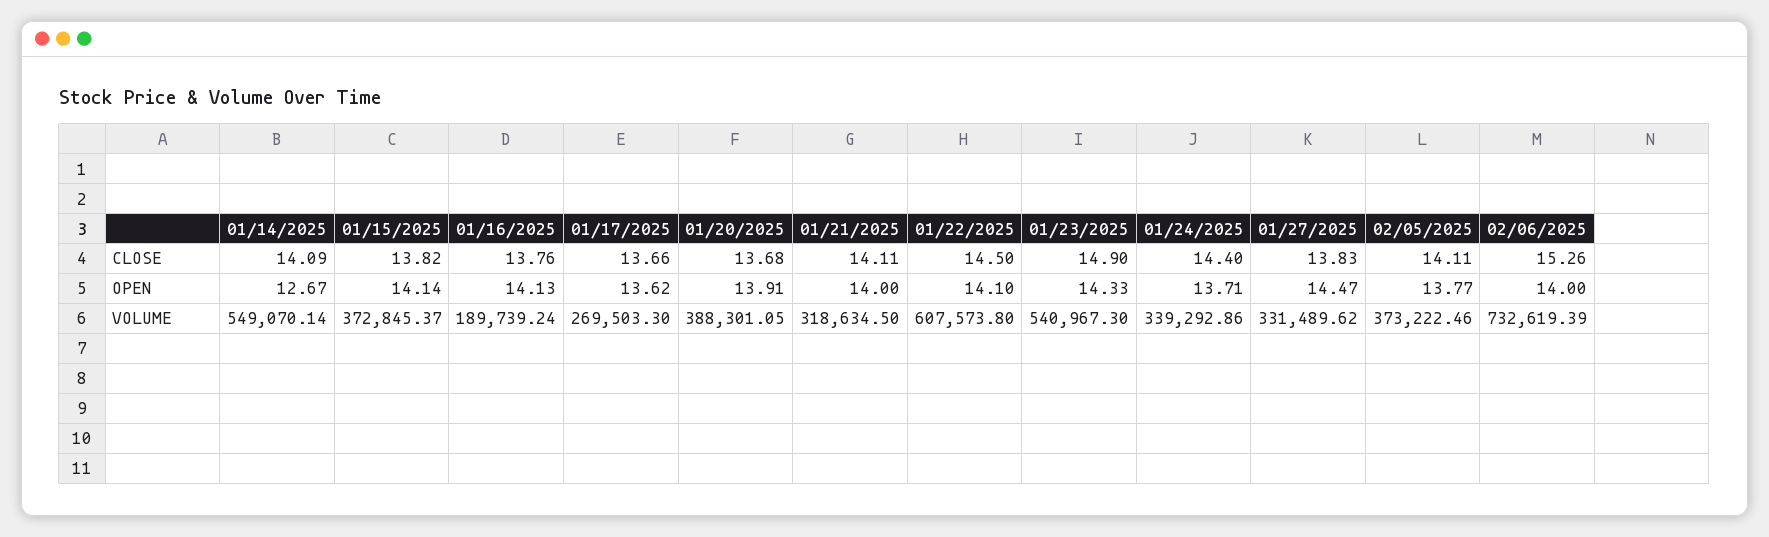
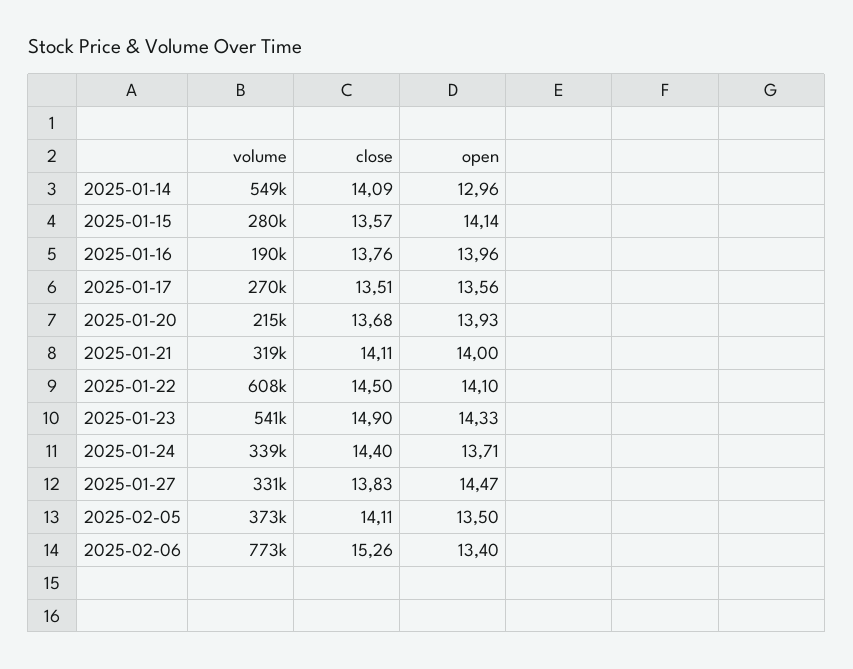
  {
    "01/14/2025": {
      "CLOSE": 14.09,
-     "OPEN": 12.67,
+     "OPEN": 12.96,
      "VOLUME": 549070.14
    },
    "01/15/2025": {
-     "CLOSE": 13.82,
+     "CLOSE": 13.57,
      "OPEN": 14.14,
-     "VOLUME": 372845.37
+     "VOLUME": 280000
    },
    "01/16/2025": {
      "CLOSE": 13.76,
-     "OPEN": 14.13,
+     "OPEN": 13.96,
      "VOLUME": 189739.24
    },
    "01/17/2025": {
-     "CLOSE": 13.66,
+     "CLOSE": 13.51,
-     "OPEN": 13.62,
+     "OPEN": 13.56,
      "VOLUME": 269503.3
    },
    "01/20/2025": {
      "CLOSE": 13.68,
-     "OPEN": 13.91,
+     "OPEN": 13.93,
-     "VOLUME": 388301.05
+     "VOLUME": 215000
    },
    "01/21/2025": {
      "CLOSE": 14.11,
      "OPEN": 14,
      "VOLUME": 318634.5
    },
    "01/22/2025": {
      "CLOSE": 14.5,
      "OPEN": 14.1,
      "VOLUME": 607573.8
    },
    "01/23/2025": {
      "CLOSE": 14.9,
      "OPEN": 14.33,
      "VOLUME": 540967.3
    },
    "01/24/2025": {
      "CLOSE": 14.4,
      "OPEN": 13.71,
      "VOLUME": 339292.86
    },
    "01/27/2025": {
      "CLOSE": 13.83,
      "OPEN": 14.47,
      "VOLUME": 331489.62
    },
    "02/05/2025": {
      "CLOSE": 14.11,
-     "OPEN": 13.77,
+     "OPEN": 13.5,
      "VOLUME": 373222.46
    },
    "02/06/2025": {
      "CLOSE": 15.26,
-     "OPEN": 14,
+     "OPEN": 13.4,
-     "VOLUME": 732619.39
+     "VOLUME": 773000
    }
  }

